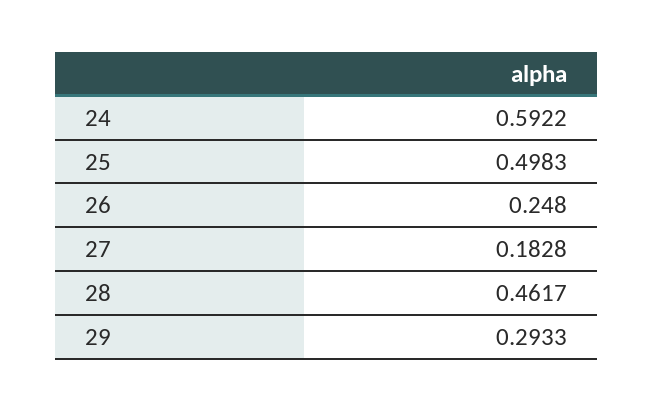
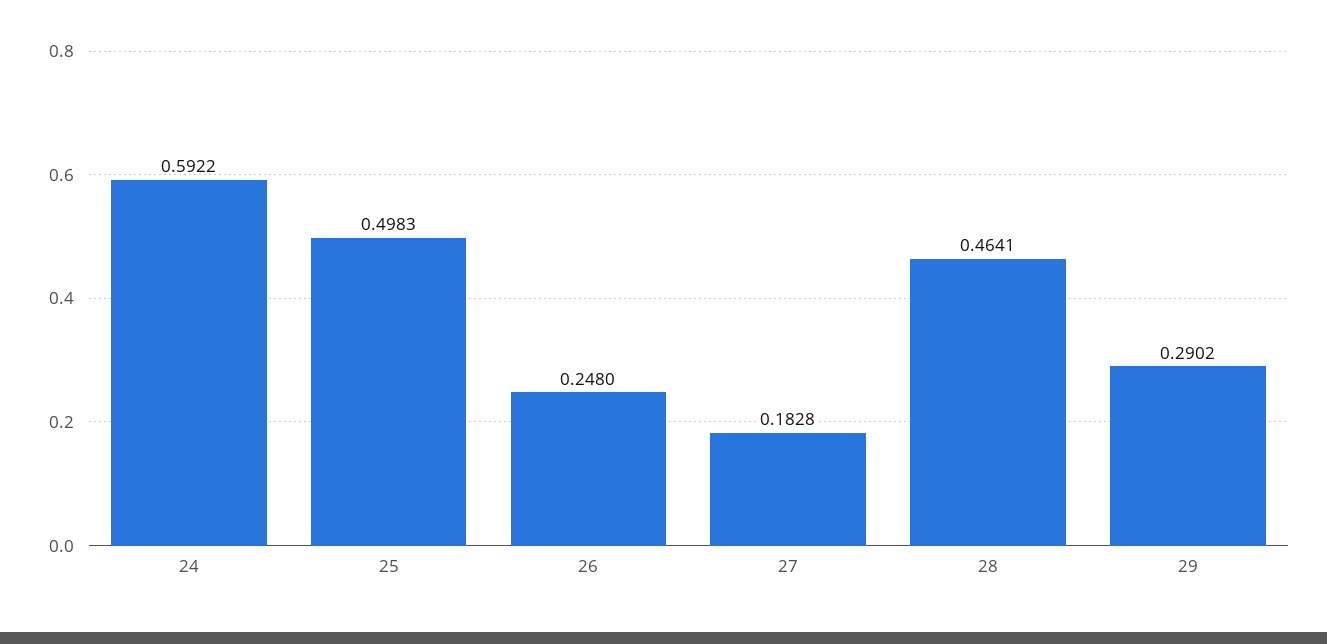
  {
    "24": 0.5922,
    "25": 0.4983,
    "26": 0.248,
    "27": 0.1828,
-   "28": 0.4617,
+   "28": 0.4641,
-   "29": 0.2933
+   "29": 0.2902
  }

